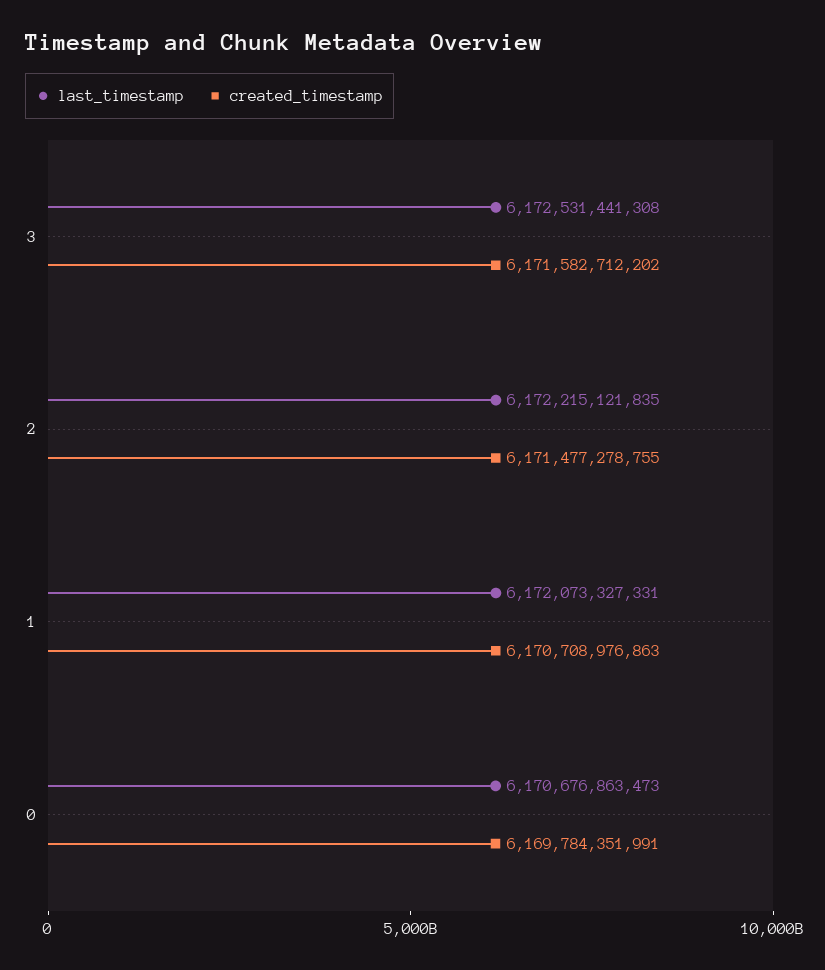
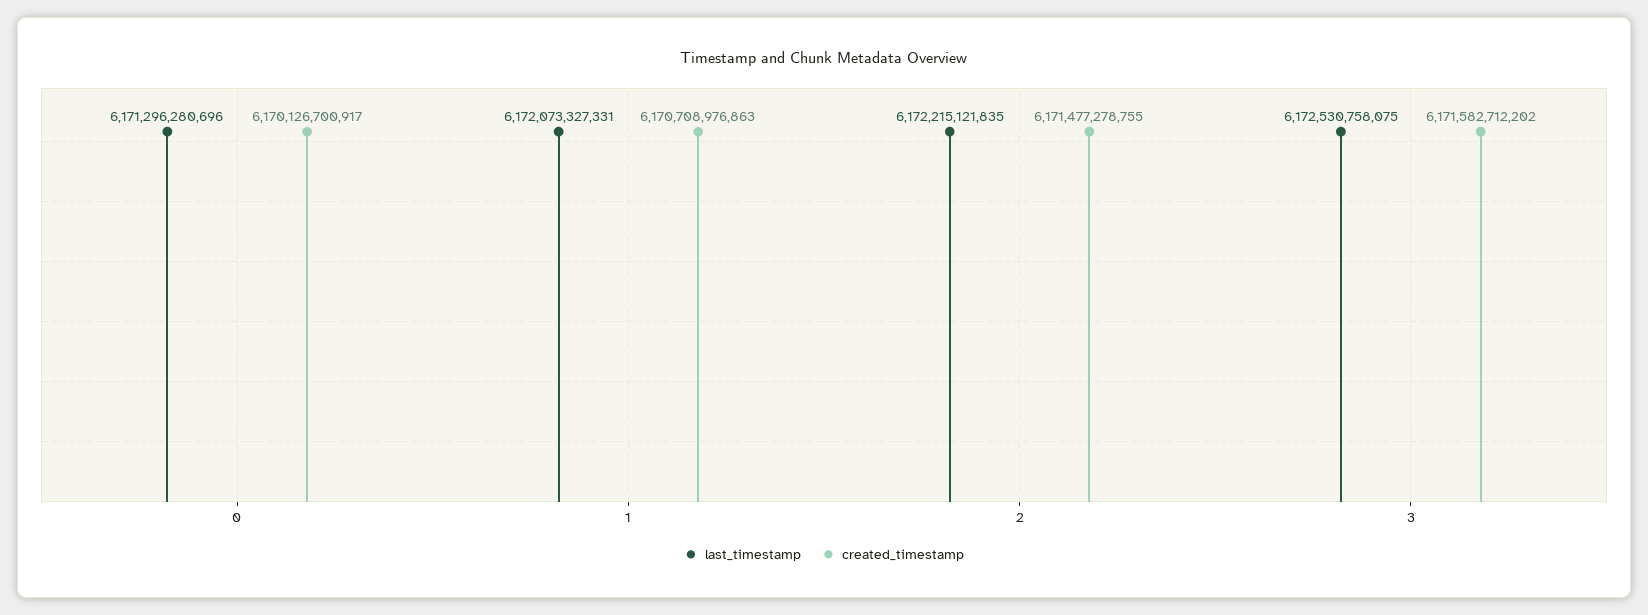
  {
    "last_timestamp": {
-     "3": 6172531441308,
+     "3": 6172530758075,
      "2": 6172215121835,
      "1": 6172073327331,
-     "0": 6170676863473
+     "0": 6171296280696
    },
    "created_timestamp": {
      "3": 6171582712202,
      "2": 6171477278755,
      "1": 6170708976863,
-     "0": 6169784351991
+     "0": 6170126700917
    }
  }

